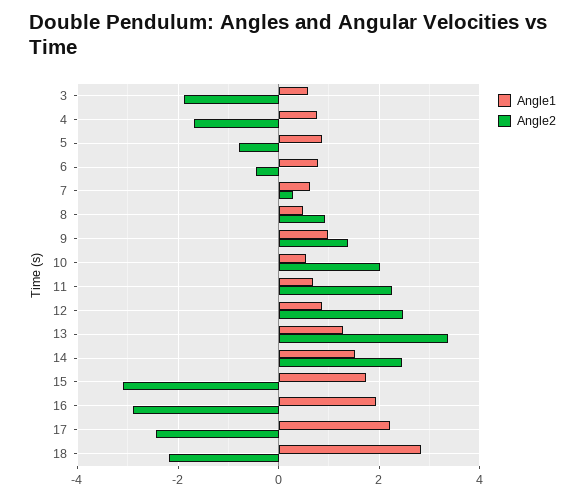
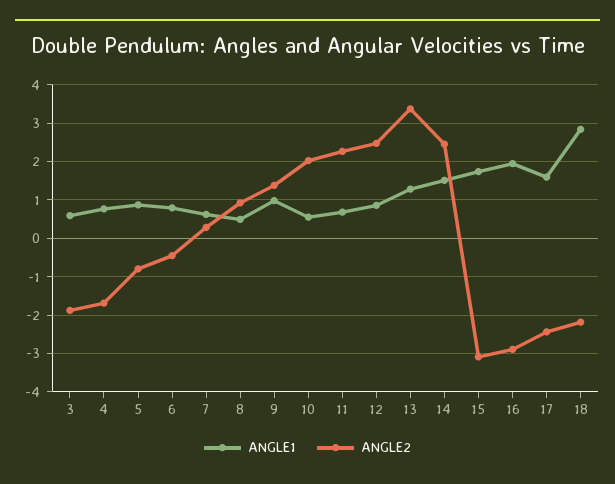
  {
    "Angle1": {
      "3": 0.6,
      "4": 0.8,
      "5": 0.8,
      "6": 0.8,
      "7": 0.6,
      "8": 0.4,
      "9": 1,
      "10": 0.6,
      "11": 0.6,
      "12": 0.8,
      "13": 1.2,
      "14": 1.6,
      "15": 1.8,
      "16": 2,
-     "17": 2.2,
+     "17": 1.6,
      "18": 2.8
    },
    "Angle2": {
      "3": -1.8,
      "4": -1.6,
      "5": -0.8,
      "6": -0.4,
      "7": 0.2,
      "8": 1,
      "9": 1.4,
      "10": 2,
      "11": 2.2,
      "12": 2.4,
      "13": 3.4,
      "14": 2.4,
      "15": -3,
      "16": -2.8,
      "17": -2.4,
      "18": -2.2
    }
  }

